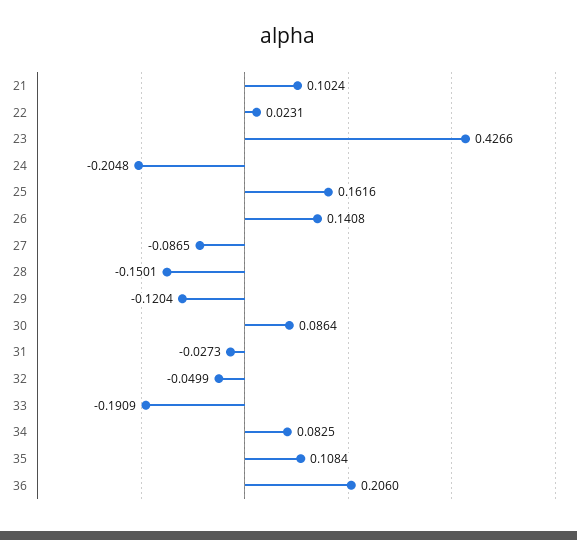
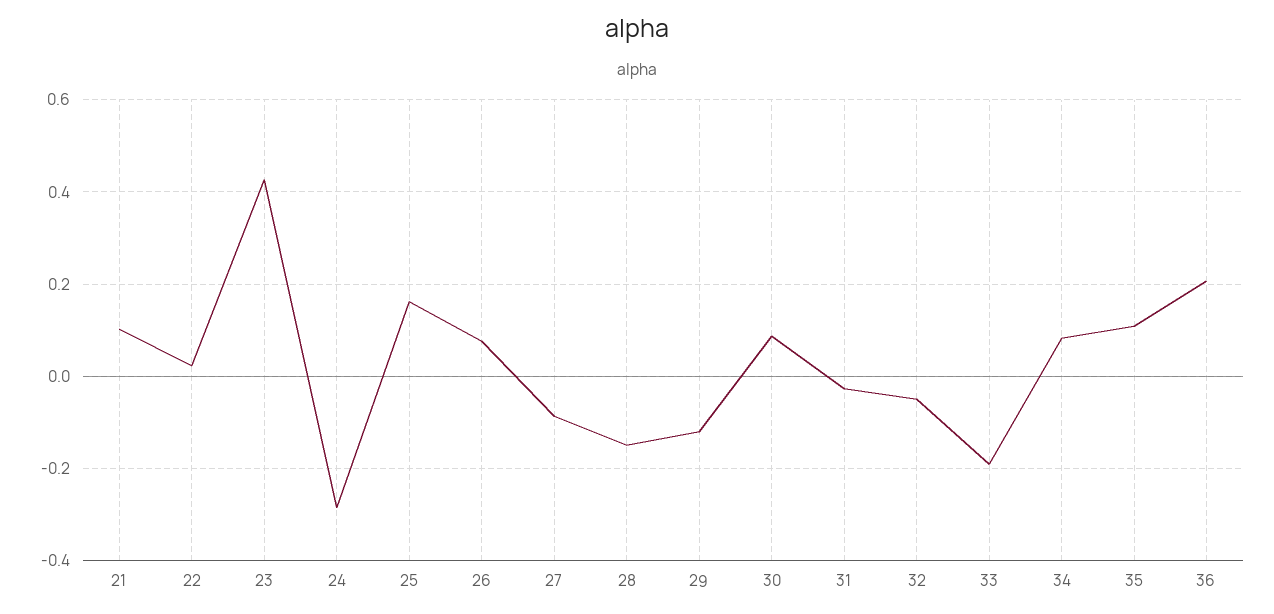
  {
    "21": 0.1024,
    "22": 0.0231,
    "23": 0.4266,
-   "24": -0.2048,
+   "24": -0.28,
    "25": 0.1616,
-   "26": 0.1408,
+   "26": 0.08,
    "27": -0.0865,
    "28": -0.1501,
    "29": -0.1204,
    "30": 0.0864,
    "31": -0.0273,
    "32": -0.0499,
    "33": -0.1909,
    "34": 0.0825,
    "35": 0.1084,
    "36": 0.206
  }

